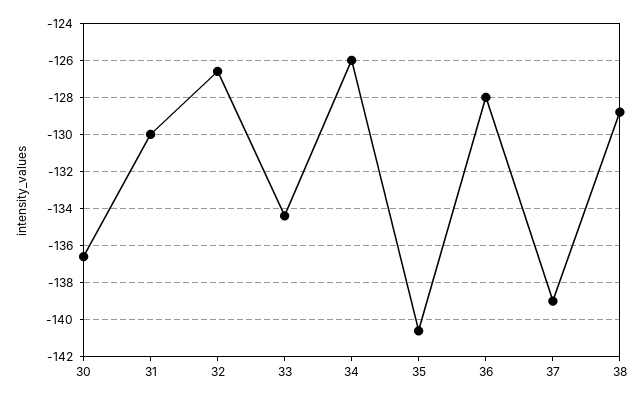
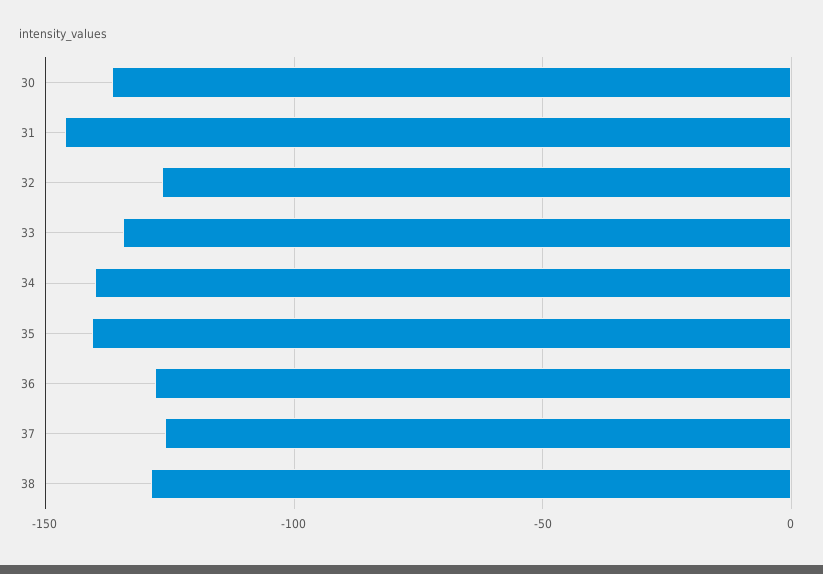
  {
    "30": -136.5,
-   "31": -130,
+   "31": -145,
    "32": -126.5,
    "33": -134.5,
-   "34": -126,
+   "34": -140,
    "35": -140.5,
    "36": -128,
-   "37": -139,
+   "37": -125,
    "38": -129
  }

